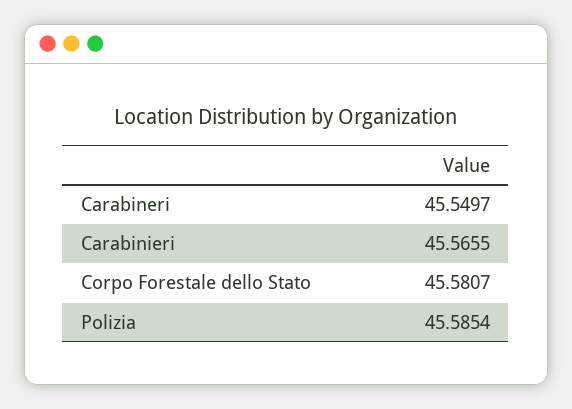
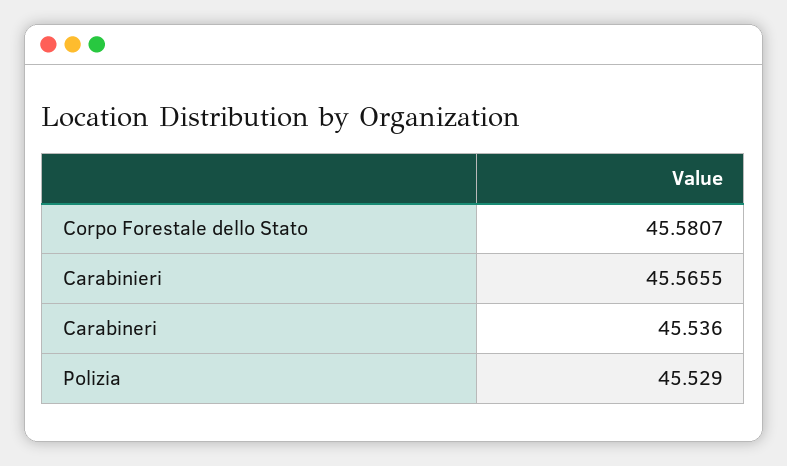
  {
-   "Carabineri": 45.5497,
+   "Carabineri": 45.536,
    "Carabinieri": 45.5655,
    "Corpo Forestale dello Stato": 45.5807,
-   "Polizia": 45.5854
+   "Polizia": 45.529
  }

